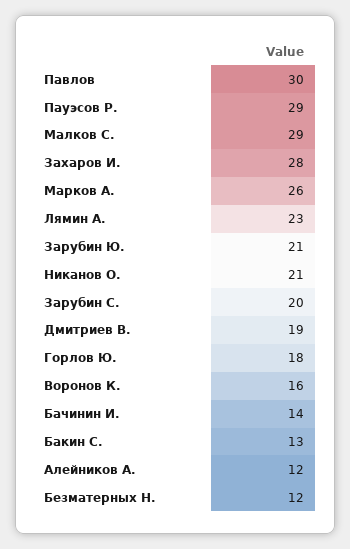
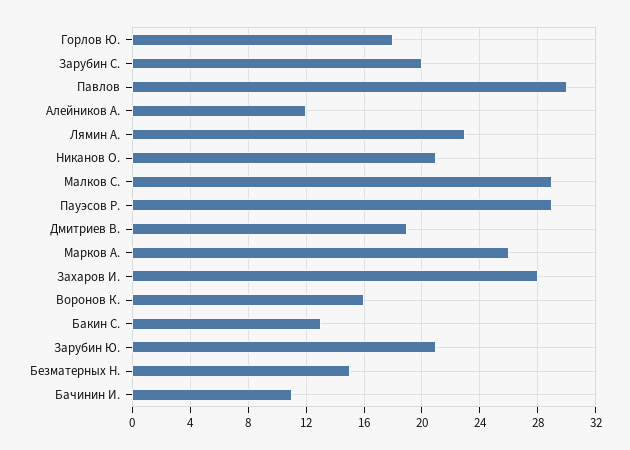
  {
    "Павлов": 30,
    "Пауэсов Р.": 29,
    "Малков С.": 29,
    "Захаров И.": 28,
    "Марков А.": 26,
    "Лямин А.": 23,
    "Зарубин Ю.": 21,
    "Никанов О.": 21,
    "Зарубин С.": 20,
    "Дмитриев В.": 19,
    "Горлов Ю.": 18,
    "Воронов К.": 16,
-   "Бачинин И.": 14,
+   "Бачинин И.": 11,
    "Бакин С.": 13,
    "Алейников А.": 12,
-   "Безматерных Н.": 12
+   "Безматерных Н.": 15
  }

